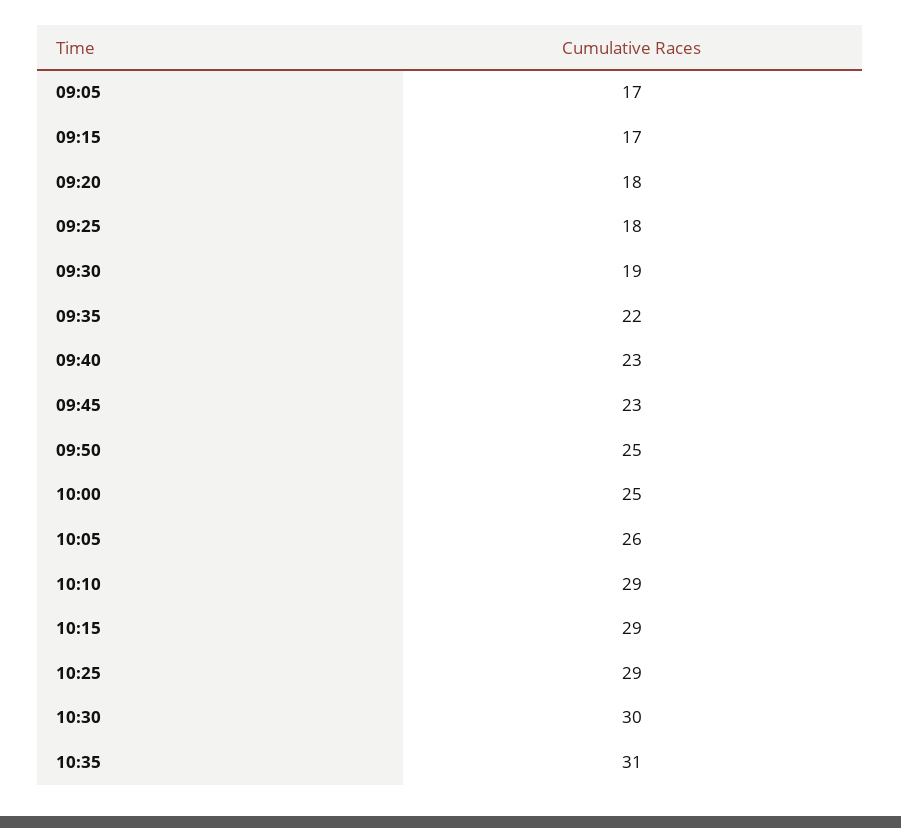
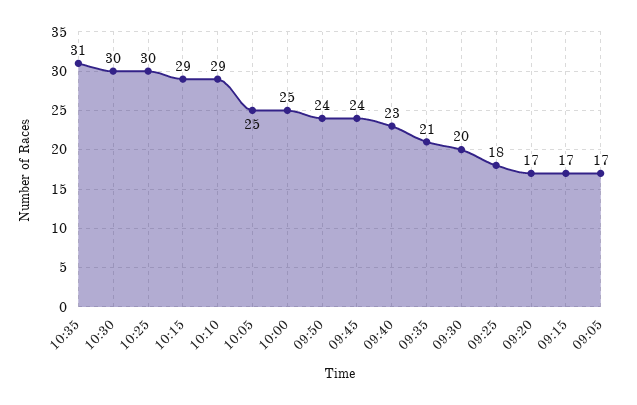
  {
    "09:05": 17,
    "09:15": 17,
-   "09:20": 18,
+   "09:20": 17,
    "09:25": 18,
-   "09:30": 19,
+   "09:30": 20,
-   "09:35": 22,
+   "09:35": 21,
    "09:40": 23,
-   "09:45": 23,
+   "09:45": 24,
-   "09:50": 25,
+   "09:50": 24,
    "10:00": 25,
-   "10:05": 26,
+   "10:05": 25,
    "10:10": 29,
    "10:15": 29,
-   "10:25": 29,
+   "10:25": 30,
    "10:30": 30,
    "10:35": 31
  }

